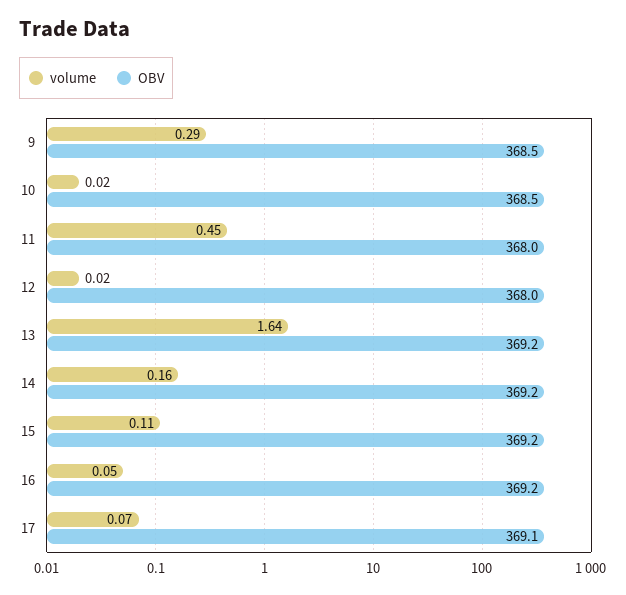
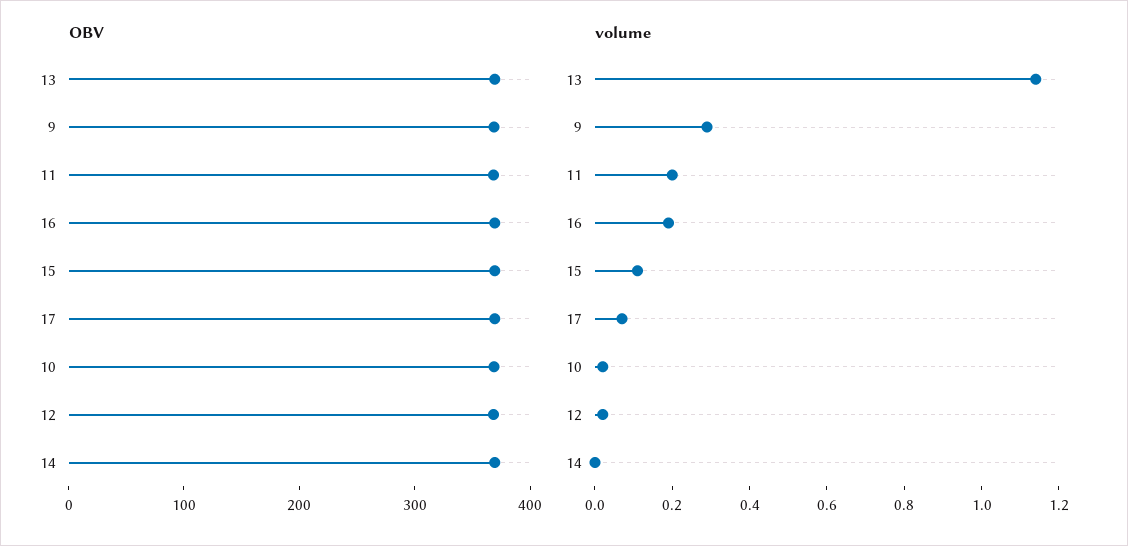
  {
    "volume": {
      "9": 0.29,
      "10": 0.02,
-     "11": 0.45,
+     "11": 0.2,
      "12": 0.02,
-     "13": 1.64,
+     "13": 1.15,
-     "14": 0.16,
+     "14": 0,
      "15": 0.11,
-     "16": 0.05,
+     "16": 0.2,
      "17": 0.07
    },
    "OBV": {
      "9": 368.5,
      "10": 368.5,
      "11": 368,
      "12": 368,
      "13": 369.2,
      "14": 369.2,
      "15": 369.2,
      "16": 369.2,
      "17": 369.1
    }
  }

